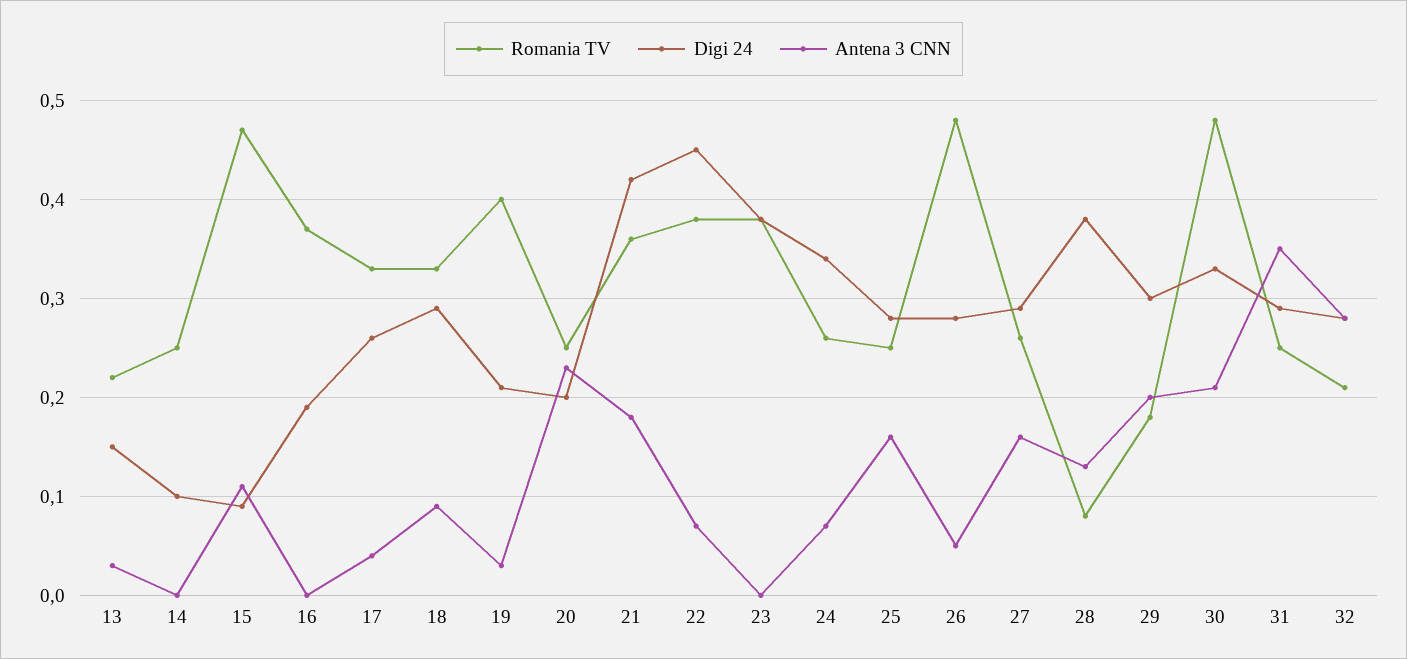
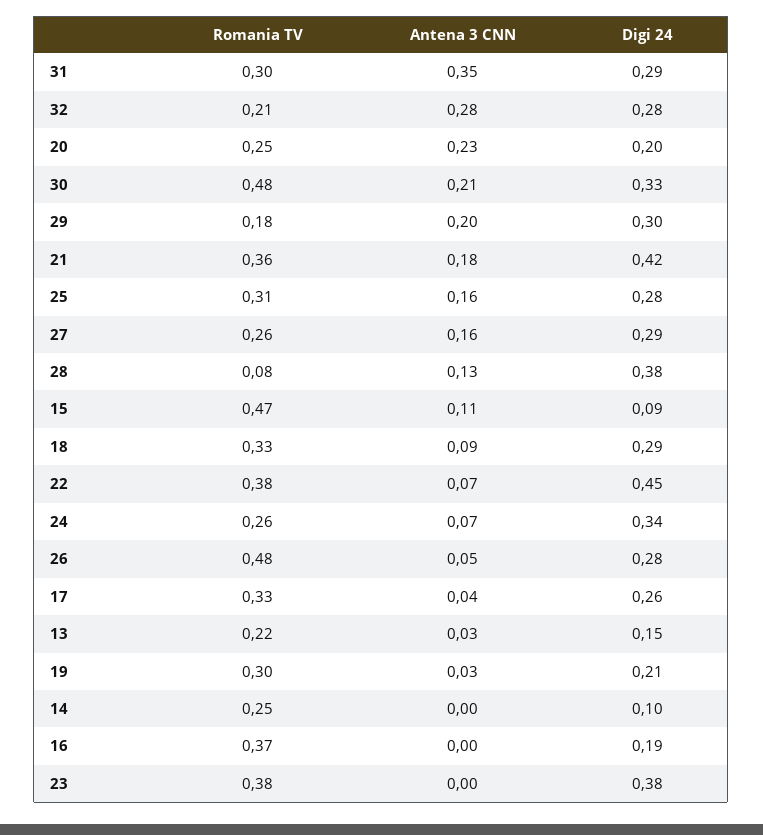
  {
    "Romania TV": {
      "13": 0.22,
      "14": 0.25,
      "15": 0.47,
      "16": 0.37,
      "17": 0.33,
      "18": 0.33,
-     "19": 0.4,
+     "19": 0.3,
      "20": 0.25,
      "21": 0.36,
      "22": 0.38,
      "23": 0.38,
      "24": 0.26,
-     "25": 0.25,
+     "25": 0.31,
      "26": 0.48,
      "27": 0.26,
      "28": 0.08,
      "29": 0.18,
      "30": 0.48,
-     "31": 0.25,
+     "31": 0.3,
      "32": 0.21
    },
    "Digi 24": {
      "13": 0.15,
      "14": 0.1,
      "15": 0.09,
      "16": 0.19,
      "17": 0.26,
      "18": 0.29,
      "19": 0.21,
      "20": 0.2,
      "21": 0.42,
      "22": 0.45,
      "23": 0.38,
      "24": 0.34,
      "25": 0.28,
      "26": 0.28,
      "27": 0.29,
      "28": 0.38,
      "29": 0.3,
      "30": 0.33,
      "31": 0.29,
      "32": 0.28
    },
    "Antena 3 CNN": {
      "13": 0.03,
      "14": 0,
      "15": 0.11,
      "16": 0,
      "17": 0.04,
      "18": 0.09,
      "19": 0.03,
      "20": 0.23,
      "21": 0.18,
      "22": 0.07,
      "23": 0,
      "24": 0.07,
      "25": 0.16,
      "26": 0.05,
      "27": 0.16,
      "28": 0.13,
      "29": 0.2,
      "30": 0.21,
      "31": 0.35,
      "32": 0.28
    }
  }

